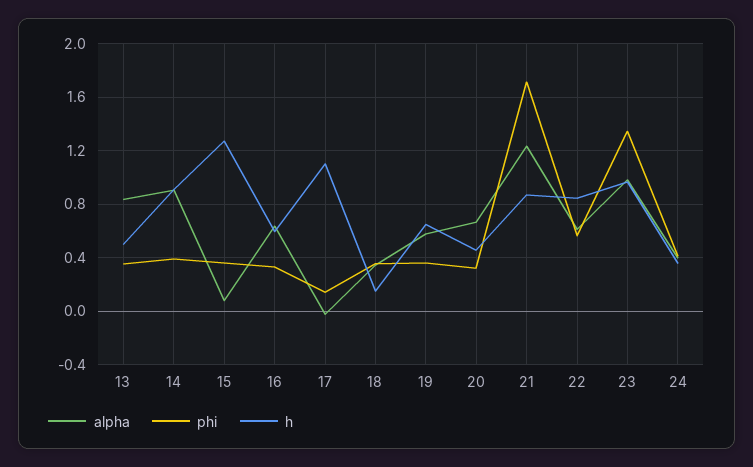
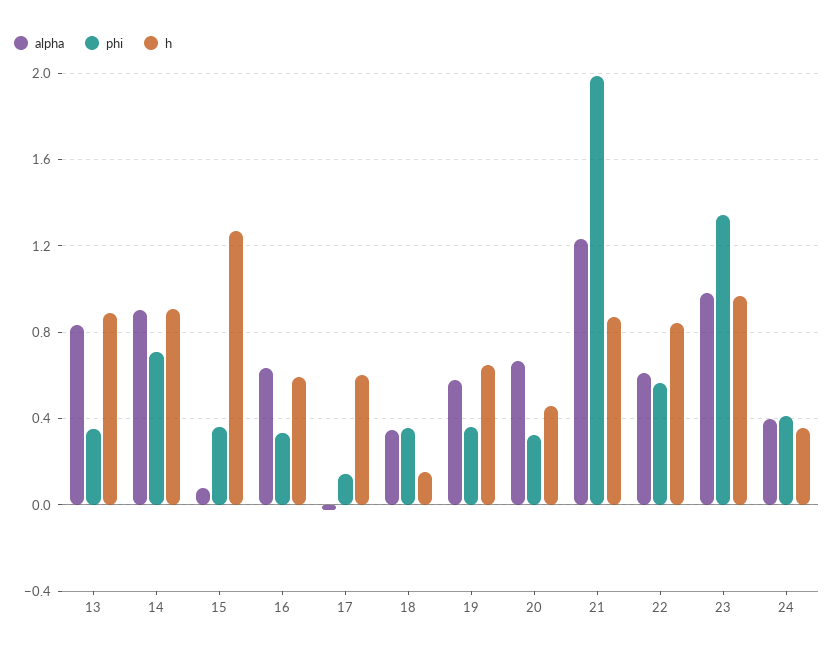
  {
    "alpha": {
      "13": 0.85,
      "14": 0.9,
      "15": 0.1,
      "16": 0.65,
      "17": 0,
      "18": 0.35,
      "19": 0.6,
      "20": 0.65,
      "21": 1.25,
      "22": 0.6,
      "23": 1,
      "24": 0.4
    },
    "phi": {
      "13": 0.35,
-     "14": 0.4,
+     "14": 0.7,
      "15": 0.35,
      "16": 0.35,
      "17": 0.15,
      "18": 0.35,
      "19": 0.35,
      "20": 0.3,
-     "21": 1.7,
+     "21": 2,
      "22": 0.55,
      "23": 1.35,
      "24": 0.4
    },
    "h": {
-     "13": 0.5,
+     "13": 0.9,
      "14": 0.9,
      "15": 1.25,
      "16": 0.6,
-     "17": 1.1,
+     "17": 0.6,
      "18": 0.15,
      "19": 0.65,
      "20": 0.45,
      "21": 0.85,
      "22": 0.85,
      "23": 0.95,
      "24": 0.35
    }
  }

